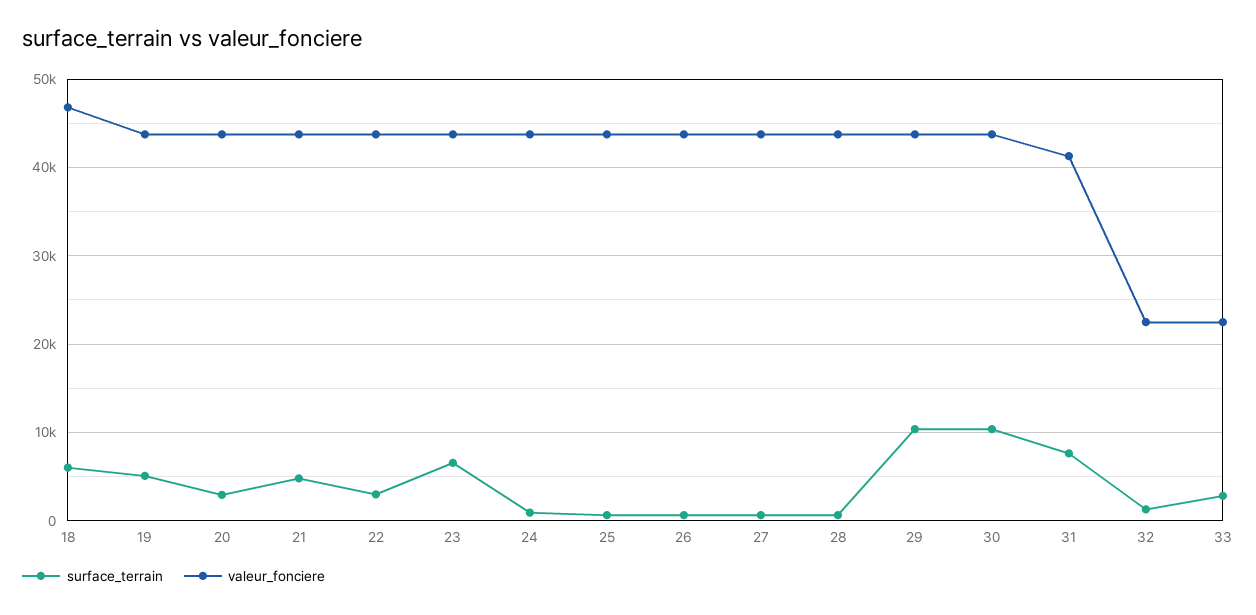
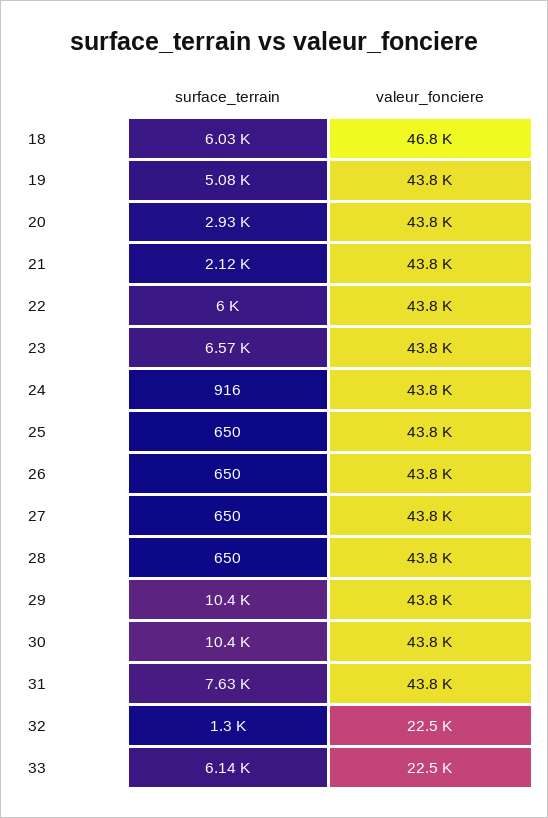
  {
    "surface_terrain": {
      "18": 6030,
      "19": 5080,
      "20": 2930,
-     "21": 5000,
+     "21": 2120,
-     "22": 3000,
+     "22": 6000,
      "23": 6570,
      "24": 916,
      "25": 650,
      "26": 650,
      "27": 650,
      "28": 650,
      "29": 10400,
      "30": 10400,
      "31": 7630,
      "32": 1300,
-     "33": 3000
+     "33": 6140
    },
    "valeur_fonciere": {
      "18": 46800,
      "19": 43800,
      "20": 43800,
      "21": 43800,
      "22": 43800,
      "23": 43800,
      "24": 43800,
      "25": 43800,
      "26": 43800,
      "27": 43800,
      "28": 43800,
      "29": 43800,
      "30": 43800,
-     "31": 41000,
+     "31": 43800,
      "32": 22500,
      "33": 22500
    }
  }

